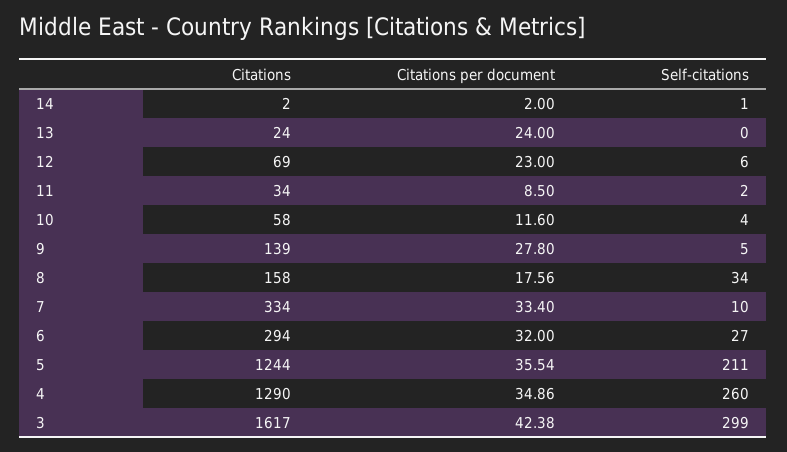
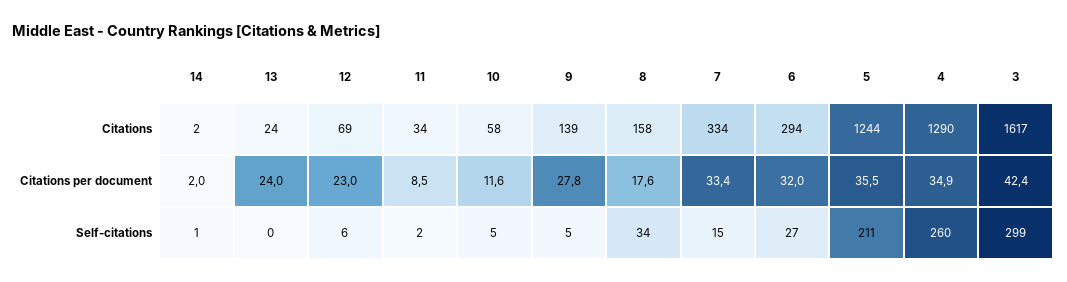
  {
    "Citations": {
      "14": 2,
      "13": 24,
      "12": 69,
      "11": 34,
      "10": 58,
      "9": 139,
      "8": 158,
      "7": 334,
      "6": 294,
      "5": 1244,
      "4": 1290,
      "3": 1617
    },
    "Citations per document": {
      "14": 2,
      "13": 24,
      "12": 23,
      "11": 8.5,
      "10": 11.6,
      "9": 27.8,
      "8": 17.56,
      "7": 33.4,
      "6": 32,
      "5": 35.54,
      "4": 34.86,
      "3": 42.38
    },
    "Self-citations": {
      "14": 1,
      "13": 0,
      "12": 6,
      "11": 2,
-     "10": 4,
+     "10": 5,
      "9": 5,
      "8": 34,
-     "7": 10,
+     "7": 15,
      "6": 27,
      "5": 211,
      "4": 260,
      "3": 299
    }
  }

